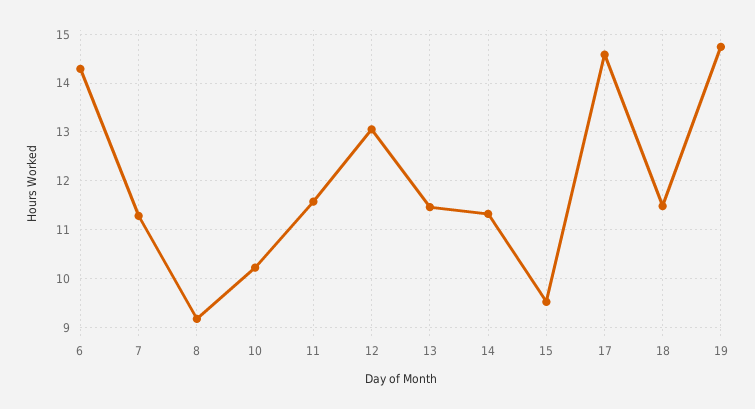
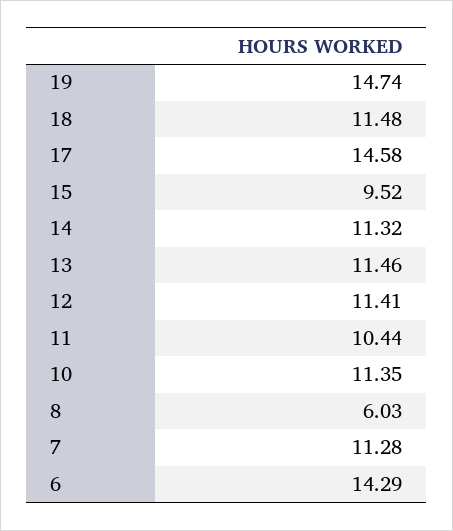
  {
    "6": 14.29,
    "7": 11.28,
-   "8": 9.2,
+   "8": 6.03,
-   "10": 10.2,
+   "10": 11.35,
-   "11": 11.6,
+   "11": 10.44,
-   "12": 13,
+   "12": 11.41,
    "13": 11.46,
    "14": 11.32,
    "15": 9.52,
    "17": 14.58,
    "18": 11.48,
    "19": 14.74
  }

